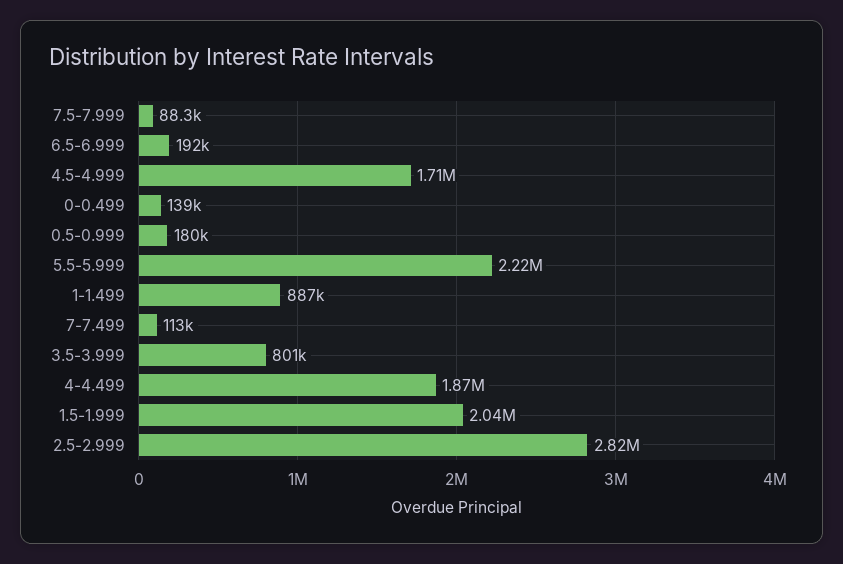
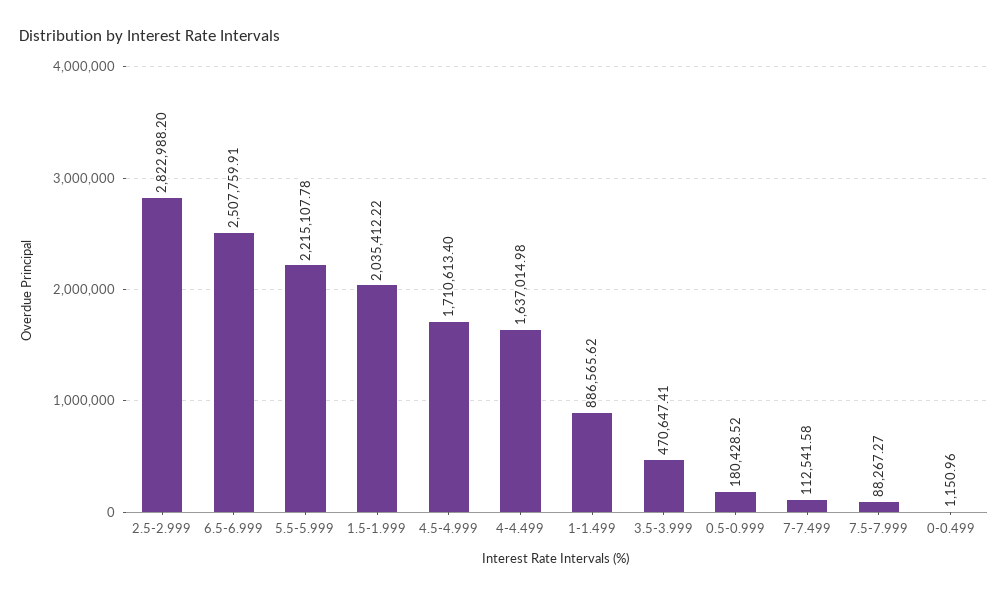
  {
    "7.5-7.999": 88267.27,
-   "6.5-6.999": 192000,
+   "6.5-6.999": 2507759.91,
    "4.5-4.999": 1710613.4,
-   "0-0.499": 139000,
+   "0-0.499": 1150.96,
    "0.5-0.999": 180428.52,
    "5.5-5.999": 2215107.78,
    "1-1.499": 886565.62,
    "7-7.499": 112541.58,
-   "3.5-3.999": 801000,
+   "3.5-3.999": 470647.41,
-   "4-4.499": 1870000,
+   "4-4.499": 1637014.98,
    "1.5-1.999": 2035412.22,
    "2.5-2.999": 2822988.2
  }

